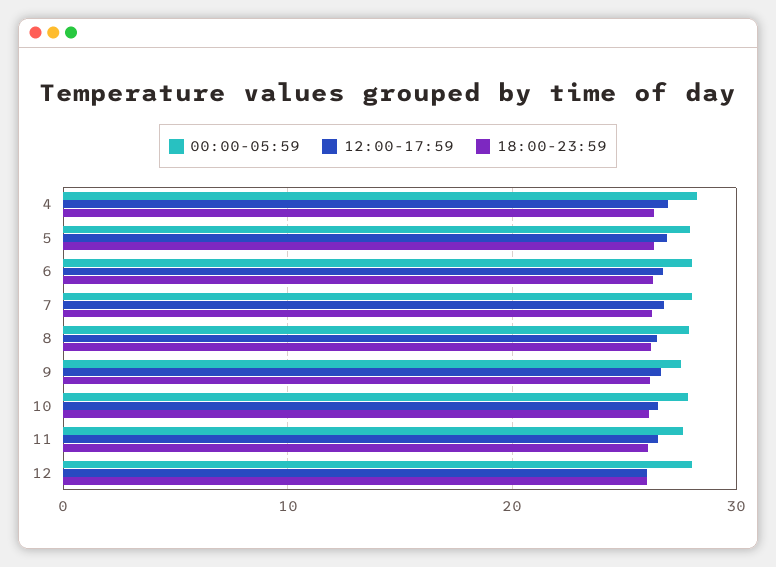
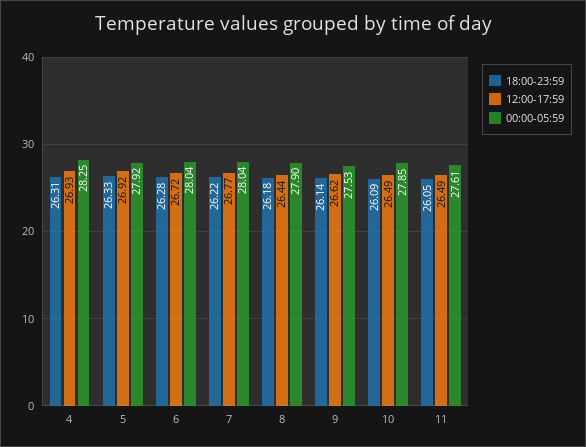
  {
    "00:00-05:59": {
      "4": 28.25,
      "5": 27.92,
      "6": 28.04,
      "7": 28.04,
      "8": 27.9,
      "9": 27.53,
      "10": 27.85,
-     "11": 27.61,
+     "11": 27.61
-     "12": 28
    },
    "12:00-17:59": {
      "4": 26.93,
      "5": 26.92,
      "6": 26.72,
      "7": 26.77,
      "8": 26.44,
      "9": 26.62,
      "10": 26.49,
-     "11": 26.49,
+     "11": 26.49
-     "12": 26
    },
    "18:00-23:59": {
      "4": 26.31,
      "5": 26.33,
      "6": 26.28,
      "7": 26.22,
      "8": 26.18,
      "9": 26.14,
      "10": 26.09,
-     "11": 26.05,
+     "11": 26.05
-     "12": 26
    }
  }

